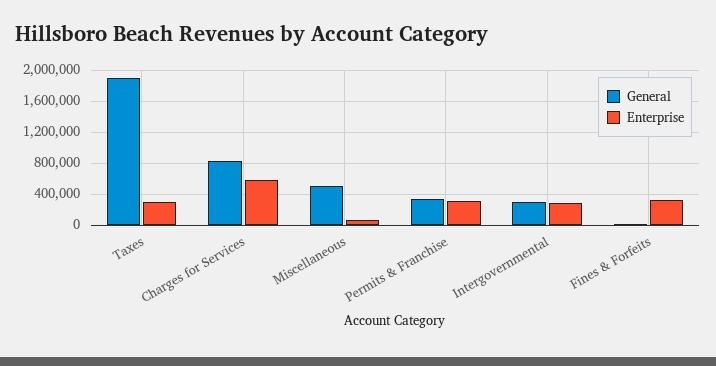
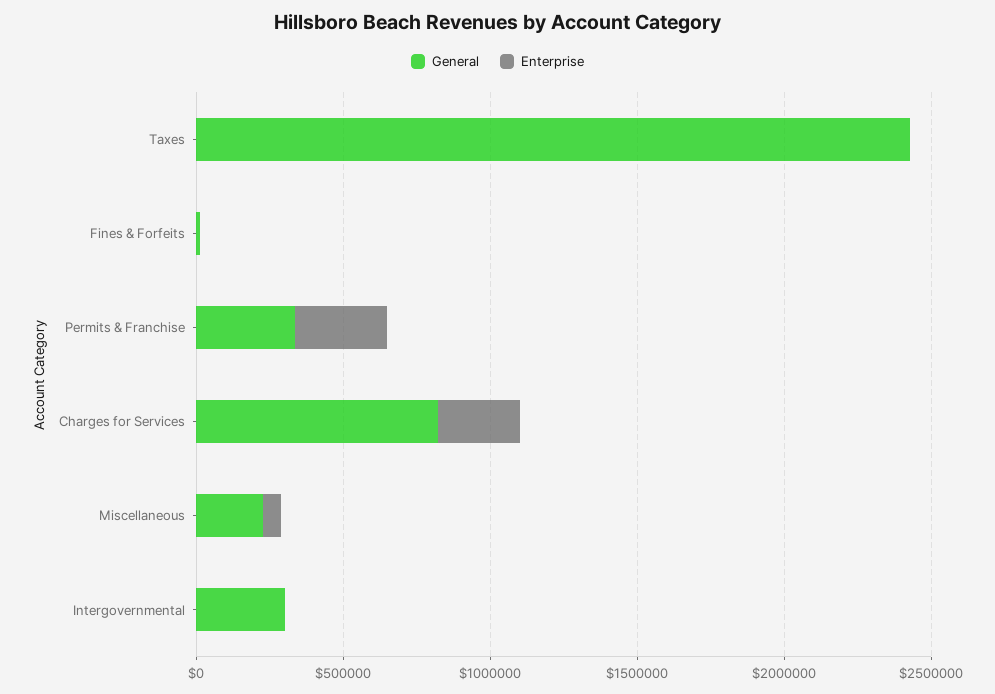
  {
    "General": {
-     "Taxes": 1900000,
+     "Taxes": 2400000,
      "Charges for Services": 800000,
-     "Miscellaneous": 500000,
+     "Miscellaneous": 200000,
      "Permits & Franchise": 300000,
      "Intergovernmental": 300000,
      "Fines & Forfeits": 0
    },
    "Enterprise": {
-     "Taxes": 300000,
+     "Taxes": 0,
-     "Charges for Services": 600000,
+     "Charges for Services": 300000,
      "Miscellaneous": 100000,
      "Permits & Franchise": 300000,
-     "Intergovernmental": 300000,
+     "Intergovernmental": 0,
-     "Fines & Forfeits": 300000
+     "Fines & Forfeits": 0
    }
  }

